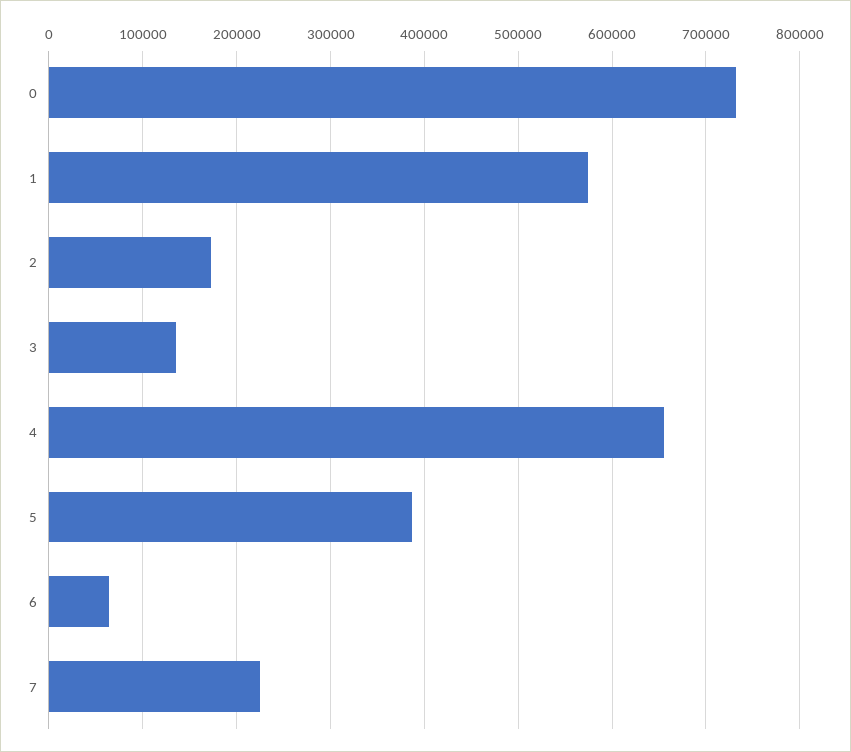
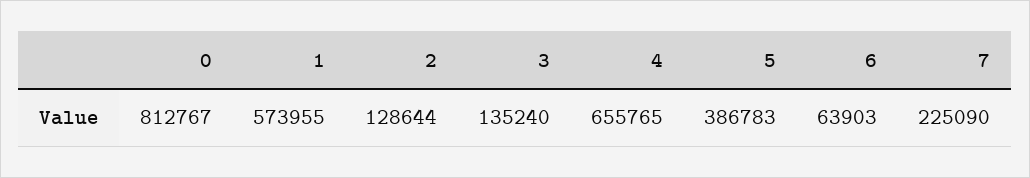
  {
-   "0": 730000,
+   "0": 812767,
    "1": 573955,
-   "2": 170000,
+   "2": 128644,
    "3": 135240,
    "4": 655765,
    "5": 386783,
    "6": 63903,
    "7": 225090
  }

